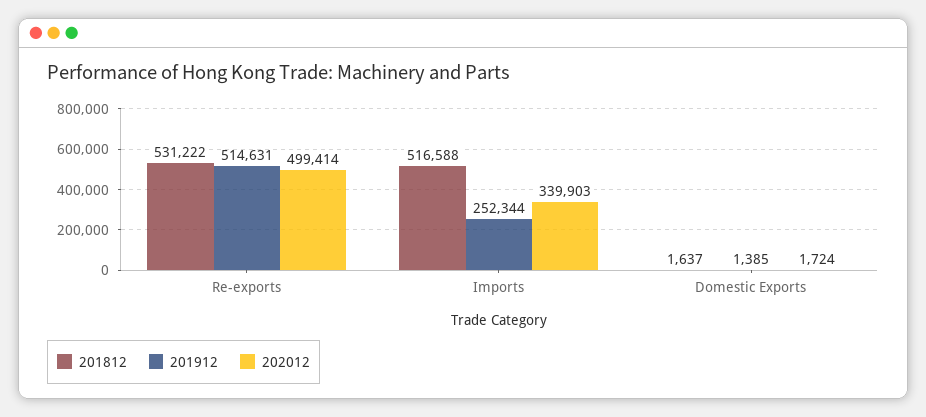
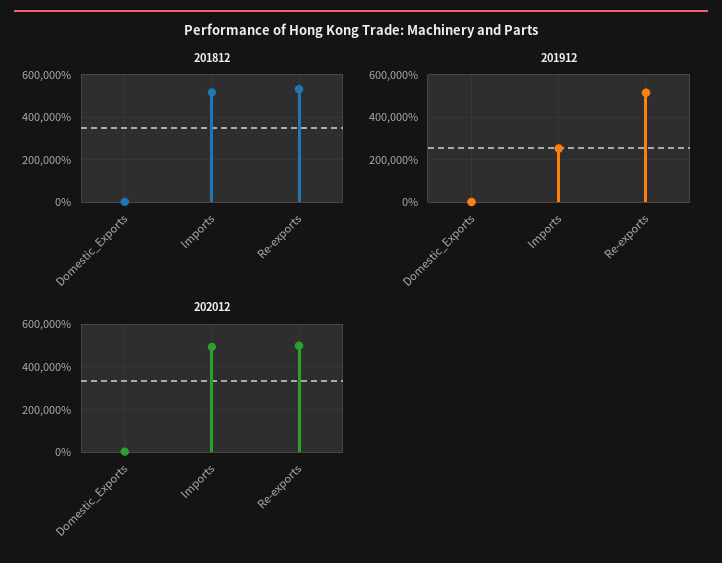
  {
    "201812": {
      "Re-exports": 531222,
      "Imports": 516588,
      "Domestic Exports": 1637
    },
    "201912": {
      "Re-exports": 514631,
      "Imports": 252344,
      "Domestic Exports": 1385
    },
    "202012": {
      "Re-exports": 499414,
-     "Imports": 339903,
+     "Imports": 500000,
      "Domestic Exports": 1724
    }
  }

